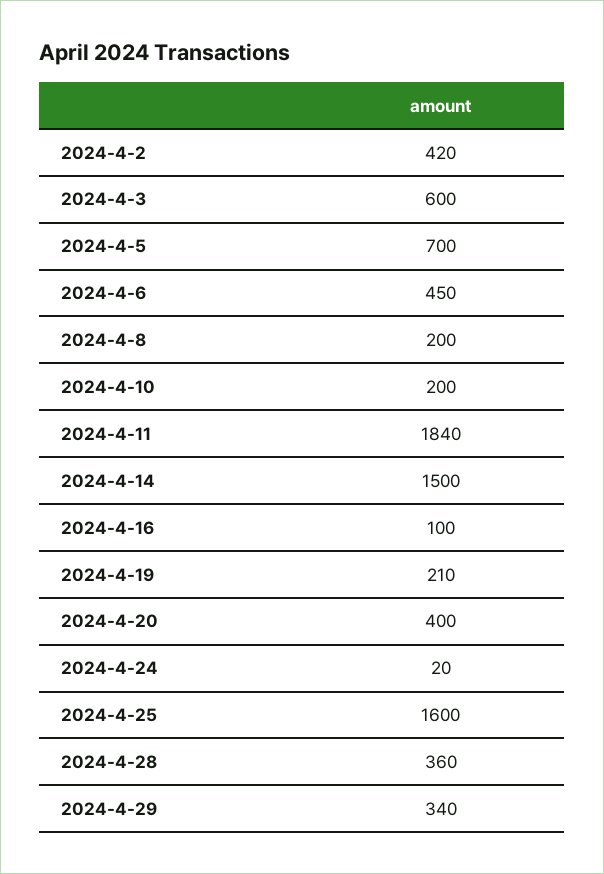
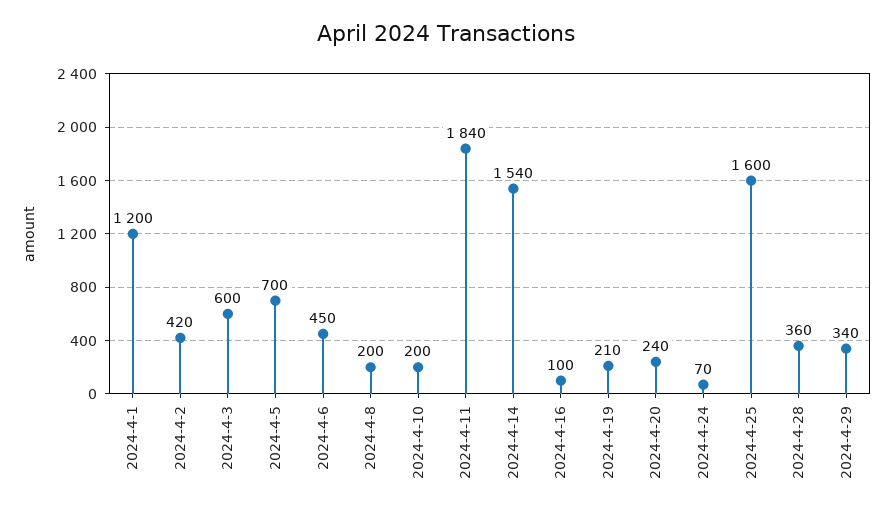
  {
    "2024-4-2": 420,
    "2024-4-3": 600,
    "2024-4-5": 700,
    "2024-4-6": 450,
    "2024-4-8": 200,
    "2024-4-10": 200,
    "2024-4-11": 1840,
-   "2024-4-14": 1500,
+   "2024-4-14": 1540,
    "2024-4-16": 100,
    "2024-4-19": 210,
-   "2024-4-20": 400,
+   "2024-4-20": 240,
-   "2024-4-24": 20,
+   "2024-4-24": 70,
    "2024-4-25": 1600,
    "2024-4-28": 360,
-   "2024-4-29": 340
+   "2024-4-29": 340,
+   "2024-4-1": 1200
  }

